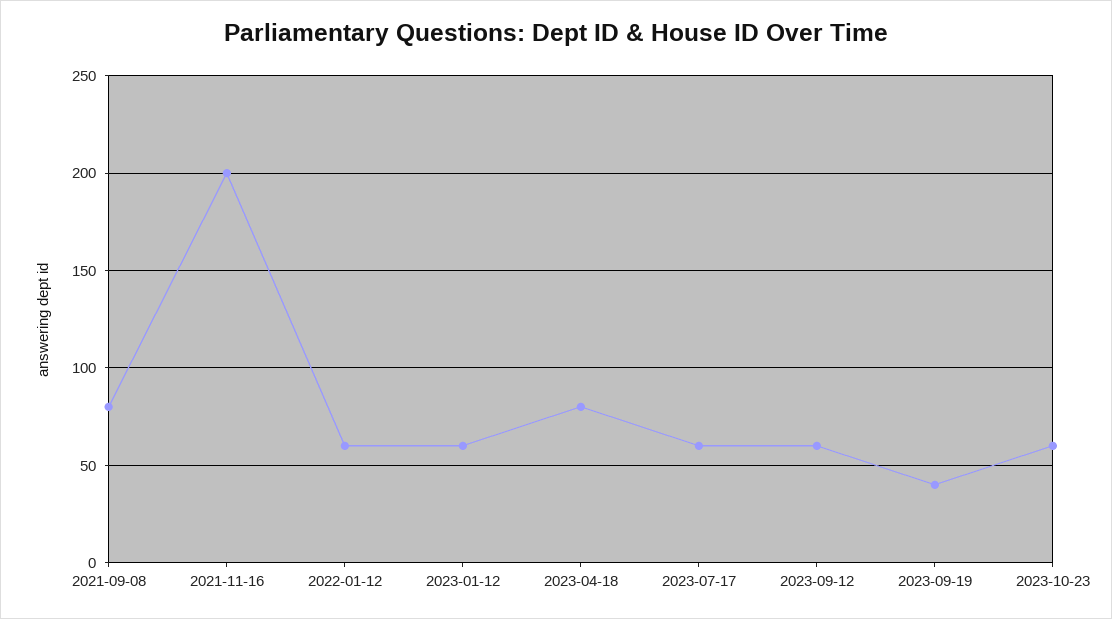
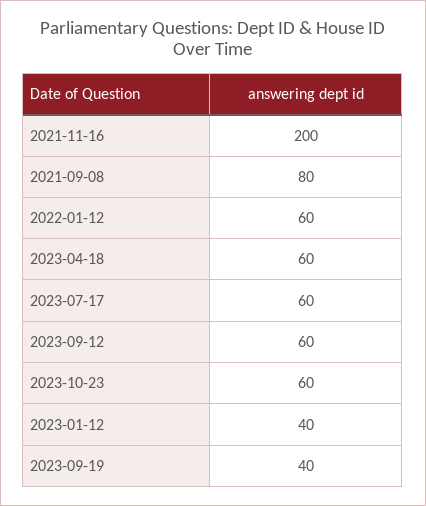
  {
    "2021-09-08": 80,
    "2021-11-16": 200,
    "2022-01-12": 60,
-   "2023-01-12": 60,
+   "2023-01-12": 40,
-   "2023-04-18": 80,
+   "2023-04-18": 60,
    "2023-07-17": 60,
    "2023-09-12": 60,
    "2023-09-19": 40,
    "2023-10-23": 60
  }

